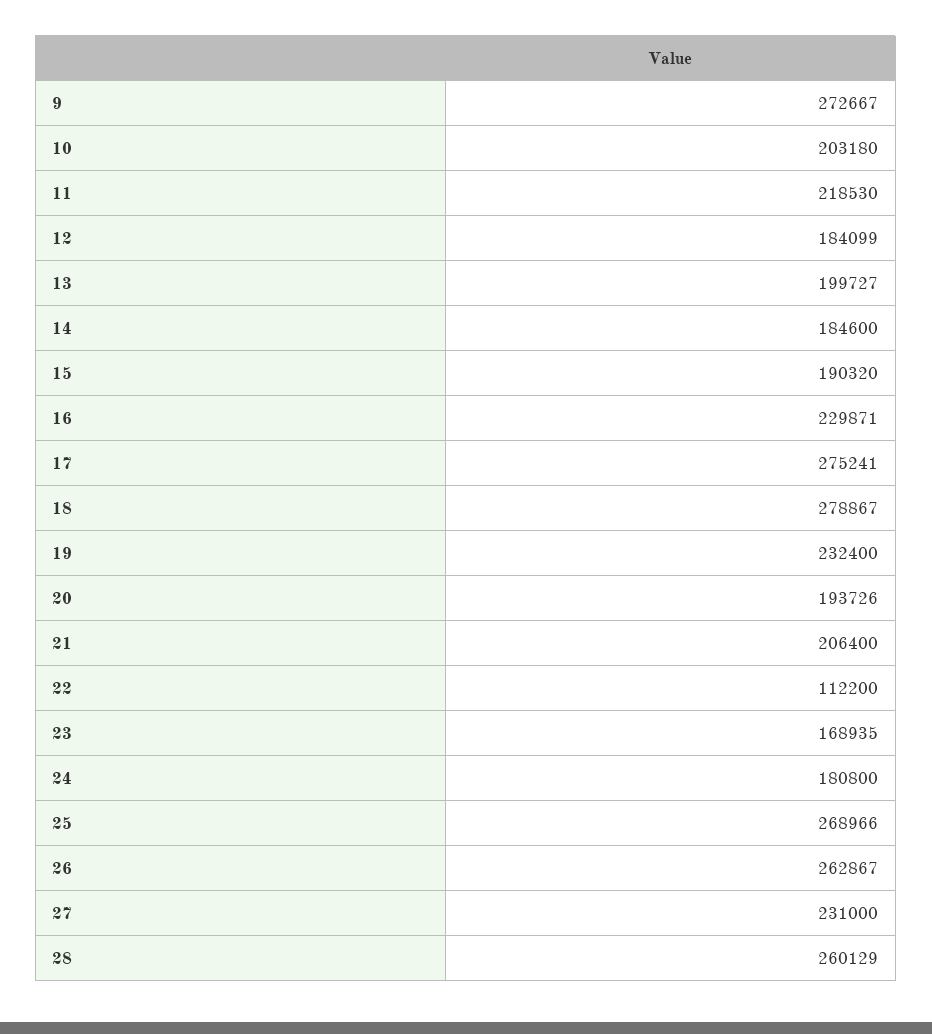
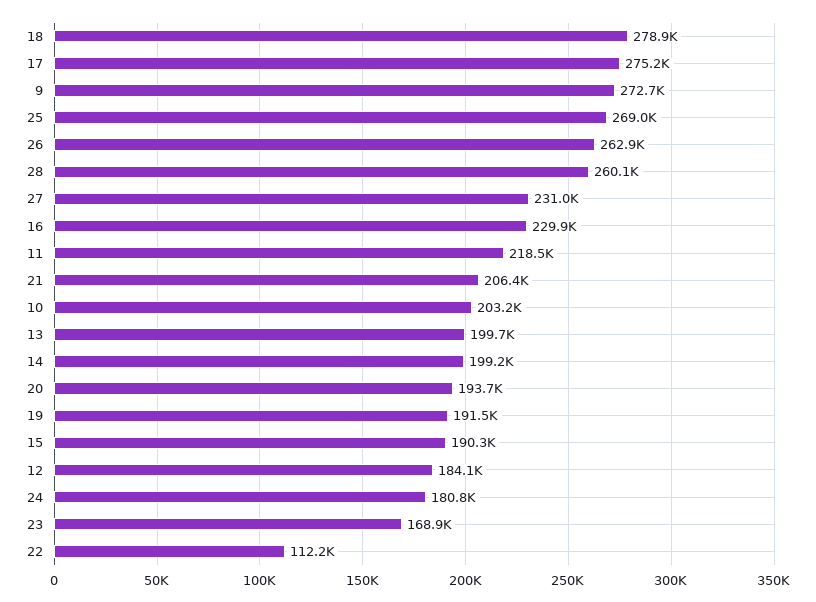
  {
    "9": 272667,
    "10": 203180,
    "11": 218530,
    "12": 184099,
    "13": 199727,
-   "14": 184600,
+   "14": 199200,
    "15": 190320,
    "16": 229871,
    "17": 275241,
    "18": 278867,
-   "19": 232400,
+   "19": 191500,
    "20": 193726,
    "21": 206400,
    "22": 112200,
    "23": 168935,
    "24": 180800,
    "25": 268966,
    "26": 262867,
    "27": 231000,
    "28": 260129
  }

